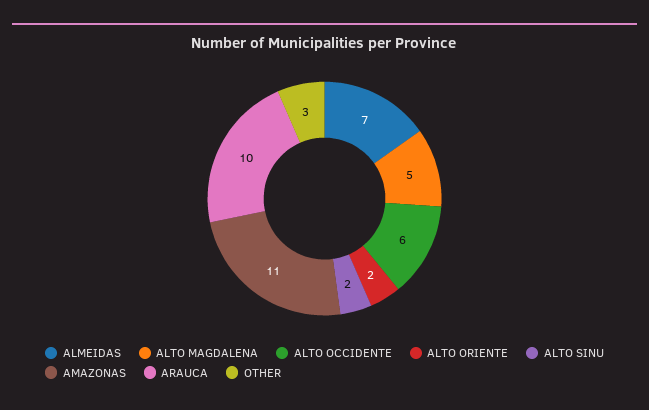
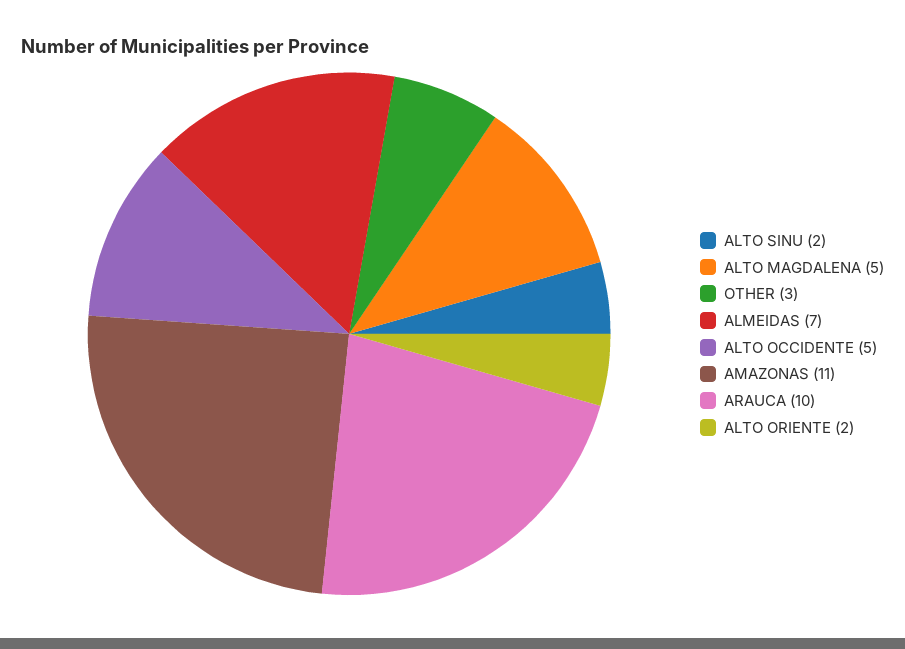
  {
    "ALMEIDAS": 7,
    "ALTO MAGDALENA": 5,
-   "ALTO OCCIDENTE": 6,
+   "ALTO OCCIDENTE": 5,
    "ALTO ORIENTE": 2,
    "ALTO SINU": 2,
    "AMAZONAS": 11,
    "ARAUCA": 10,
    "OTHER": 3
  }

